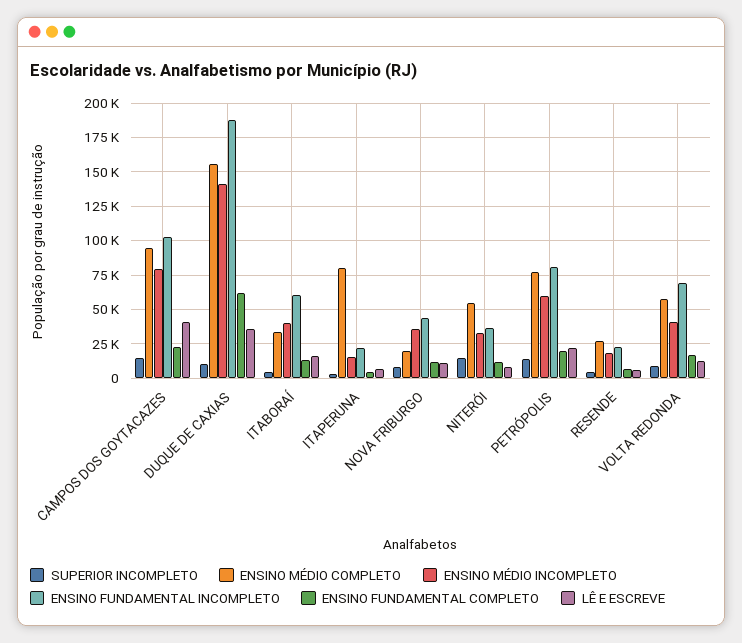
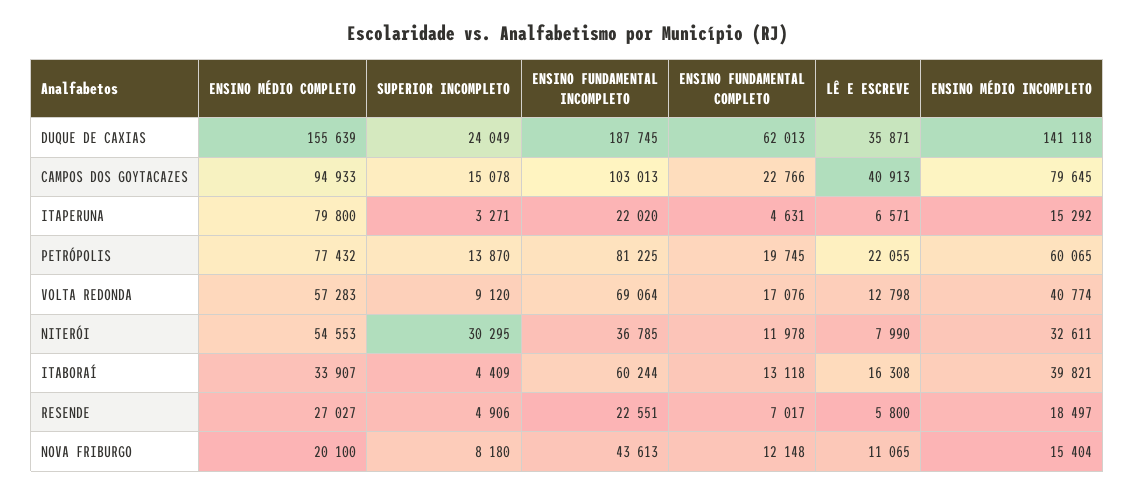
  {
    "SUPERIOR INCOMPLETO": {
      "CAMPOS DOS GOYTACAZES": 15078,
-     "DUQUE DE CAXIAS": 10000,
+     "DUQUE DE CAXIAS": 24049,
      "ITABORAÍ": 4409,
      "ITAPERUNA": 3271,
      "NOVA FRIBURGO": 8180,
-     "NITERÓI": 15000,
+     "NITERÓI": 30295,
      "PETRÓPOLIS": 13870,
      "RESENDE": 4906,
      "VOLTA REDONDA": 9120
    },
    "ENSINO MÉDIO COMPLETO": {
      "CAMPOS DOS GOYTACAZES": 94933,
      "DUQUE DE CAXIAS": 155639,
      "ITABORAÍ": 33907,
      "ITAPERUNA": 79800,
      "NOVA FRIBURGO": 20100,
      "NITERÓI": 54553,
      "PETRÓPOLIS": 77432,
      "RESENDE": 27027,
      "VOLTA REDONDA": 57283
    },
    "ENSINO MÉDIO INCOMPLETO": {
      "CAMPOS DOS GOYTACAZES": 79645,
      "DUQUE DE CAXIAS": 141118,
      "ITABORAÍ": 39821,
      "ITAPERUNA": 15292,
-     "NOVA FRIBURGO": 35000,
+     "NOVA FRIBURGO": 15404,
      "NITERÓI": 32611,
      "PETRÓPOLIS": 60065,
      "RESENDE": 18497,
      "VOLTA REDONDA": 40774
    },
    "ENSINO FUNDAMENTAL INCOMPLETO": {
      "CAMPOS DOS GOYTACAZES": 103013,
      "DUQUE DE CAXIAS": 187745,
      "ITABORAÍ": 60244,
      "ITAPERUNA": 22020,
      "NOVA FRIBURGO": 43613,
      "NITERÓI": 36785,
      "PETRÓPOLIS": 81225,
      "RESENDE": 22551,
      "VOLTA REDONDA": 69064
    },
    "ENSINO FUNDAMENTAL COMPLETO": {
      "CAMPOS DOS GOYTACAZES": 22766,
      "DUQUE DE CAXIAS": 62013,
      "ITABORAÍ": 13118,
      "ITAPERUNA": 4631,
      "NOVA FRIBURGO": 12148,
      "NITERÓI": 11978,
      "PETRÓPOLIS": 19745,
      "RESENDE": 7017,
      "VOLTA REDONDA": 17076
    },
    "LÊ E ESCREVE": {
      "CAMPOS DOS GOYTACAZES": 40913,
      "DUQUE DE CAXIAS": 35871,
      "ITABORAÍ": 16308,
      "ITAPERUNA": 6571,
      "NOVA FRIBURGO": 11065,
      "NITERÓI": 7990,
      "PETRÓPOLIS": 22055,
      "RESENDE": 5800,
      "VOLTA REDONDA": 12798
    }
  }

